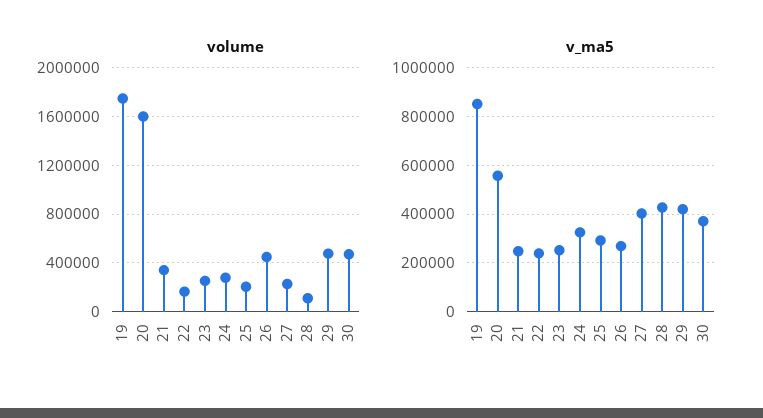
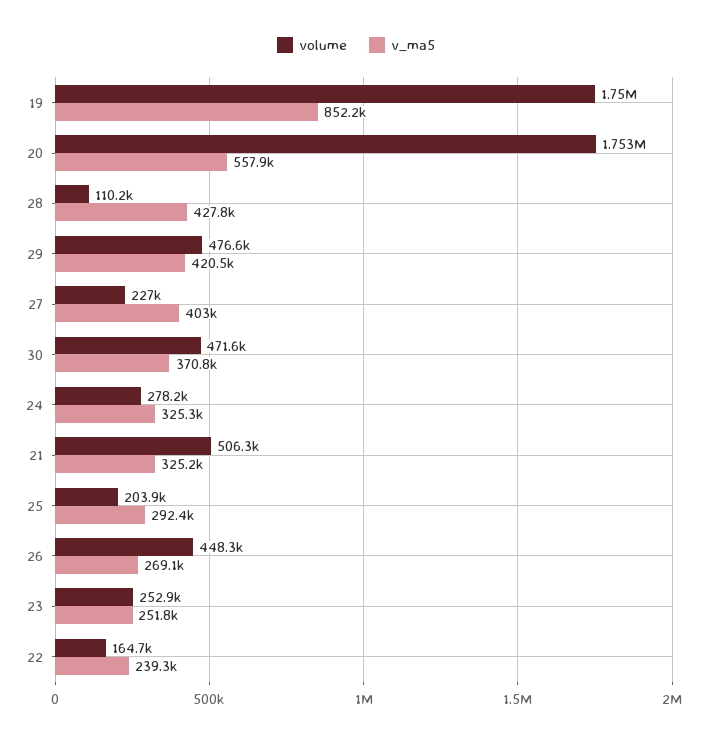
  {
    "volume": {
      "19": 1750000,
-     "20": 1600000,
+     "20": 1753000,
-     "21": 350000,
+     "21": 506300,
      "22": 164700,
      "23": 252900,
      "24": 278200,
      "25": 203900,
      "26": 448300,
      "27": 227000,
      "28": 110200,
      "29": 476600,
      "30": 471600
    },
    "v_ma5": {
      "19": 852200,
      "20": 557900,
-     "21": 250000,
+     "21": 325200,
      "22": 239300,
      "23": 251800,
      "24": 325300,
      "25": 292400,
      "26": 269100,
      "27": 403000,
      "28": 427800,
      "29": 420500,
      "30": 370800
    }
  }

